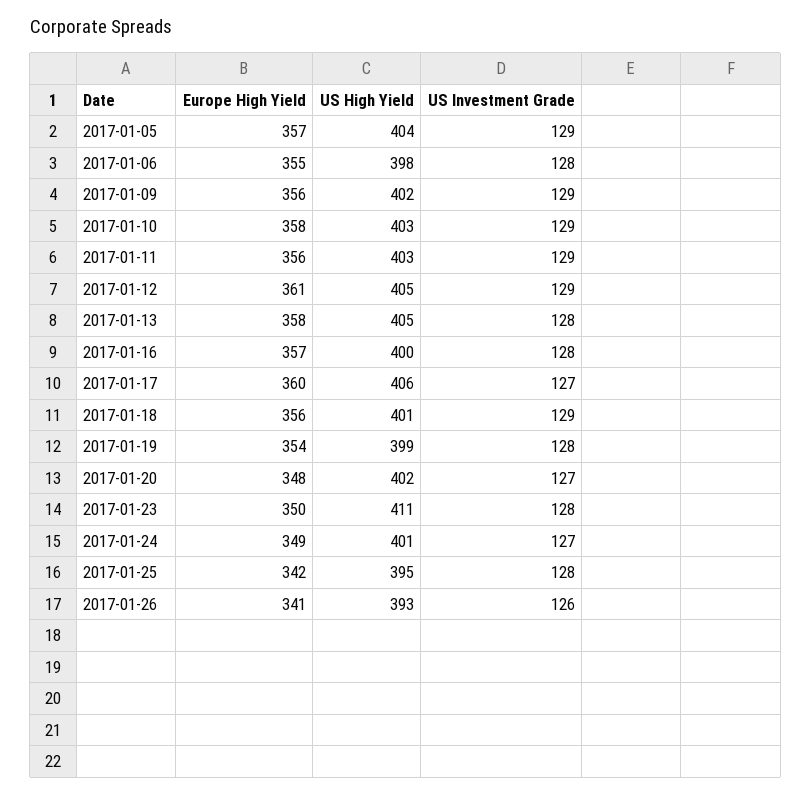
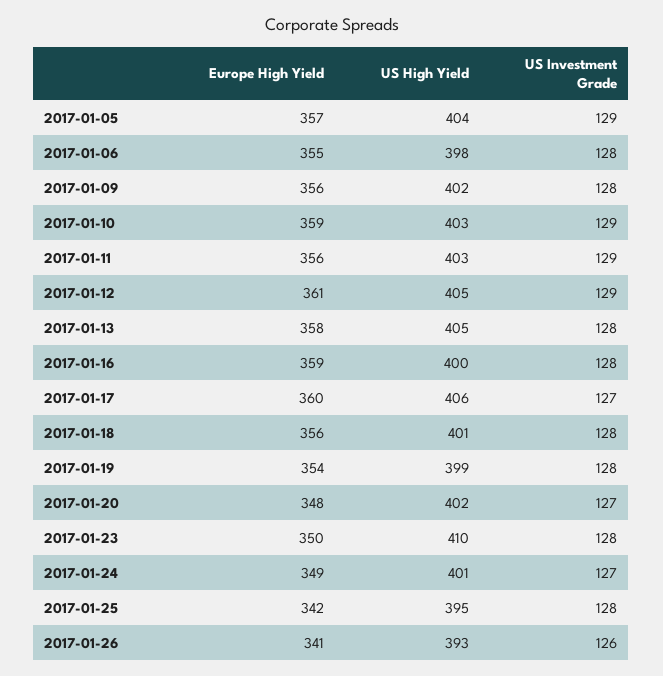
  {
    "Europe High Yield": {
      "2017-01-05": 357,
      "2017-01-06": 355,
      "2017-01-09": 356,
-     "2017-01-10": 358,
+     "2017-01-10": 359,
      "2017-01-11": 356,
      "2017-01-12": 361,
      "2017-01-13": 358,
-     "2017-01-16": 357,
+     "2017-01-16": 359,
      "2017-01-17": 360,
      "2017-01-18": 356,
      "2017-01-19": 354,
      "2017-01-20": 348,
      "2017-01-23": 350,
      "2017-01-24": 349,
      "2017-01-25": 342,
      "2017-01-26": 341
    },
    "US High Yield": {
      "2017-01-05": 404,
      "2017-01-06": 398,
      "2017-01-09": 402,
      "2017-01-10": 403,
      "2017-01-11": 403,
      "2017-01-12": 405,
      "2017-01-13": 405,
      "2017-01-16": 400,
      "2017-01-17": 406,
      "2017-01-18": 401,
      "2017-01-19": 399,
      "2017-01-20": 402,
-     "2017-01-23": 411,
+     "2017-01-23": 410,
      "2017-01-24": 401,
      "2017-01-25": 395,
      "2017-01-26": 393
    },
    "US Investment Grade": {
      "2017-01-05": 129,
      "2017-01-06": 128,
-     "2017-01-09": 129,
+     "2017-01-09": 128,
      "2017-01-10": 129,
      "2017-01-11": 129,
      "2017-01-12": 129,
      "2017-01-13": 128,
      "2017-01-16": 128,
      "2017-01-17": 127,
-     "2017-01-18": 129,
+     "2017-01-18": 128,
      "2017-01-19": 128,
      "2017-01-20": 127,
      "2017-01-23": 128,
      "2017-01-24": 127,
      "2017-01-25": 128,
      "2017-01-26": 126
    }
  }

